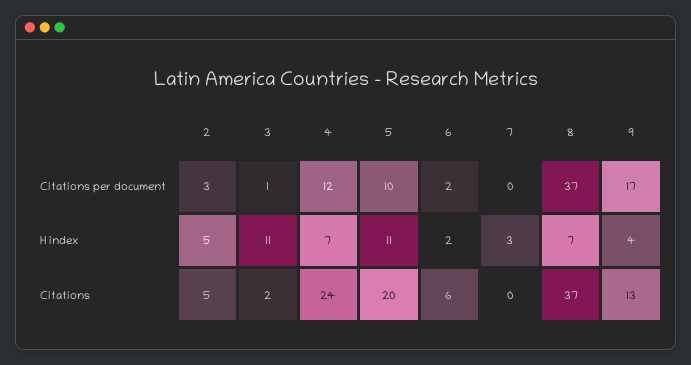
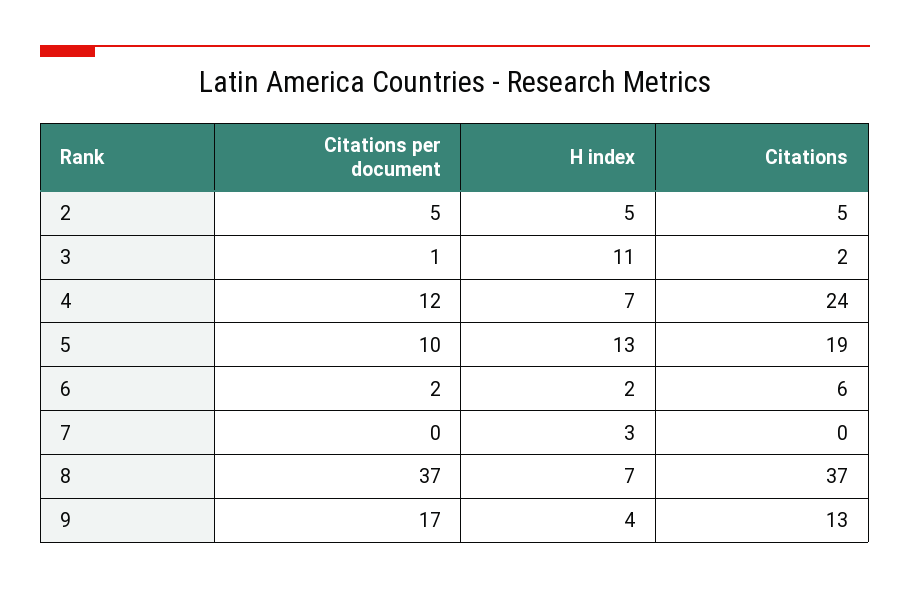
  {
    "2": {
-     "Citations per document": 3,
+     "Citations per document": 5,
      "H index": 5,
      "Citations": 5
    },
    "3": {
      "Citations per document": 1,
      "H index": 11,
      "Citations": 2
    },
    "4": {
      "Citations per document": 12,
      "H index": 7,
      "Citations": 24
    },
    "5": {
      "Citations per document": 10,
-     "H index": 11,
+     "H index": 13,
-     "Citations": 20
+     "Citations": 19
    },
    "6": {
      "Citations per document": 2,
      "H index": 2,
      "Citations": 6
    },
    "7": {
      "Citations per document": 0,
      "H index": 3,
      "Citations": 0
    },
    "8": {
      "Citations per document": 37,
      "H index": 7,
      "Citations": 37
    },
    "9": {
      "Citations per document": 17,
      "H index": 4,
      "Citations": 13
    }
  }

